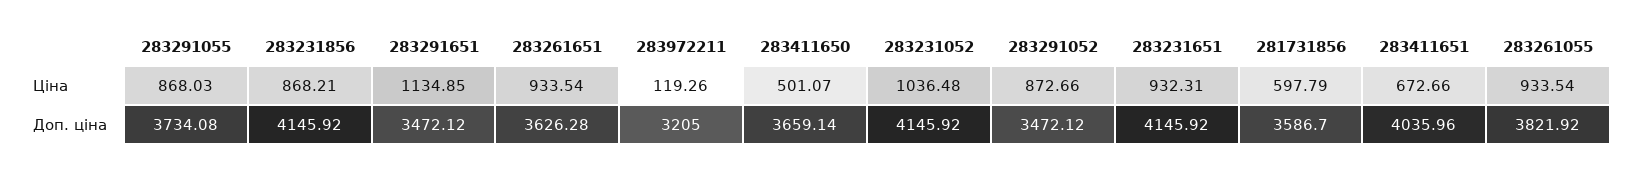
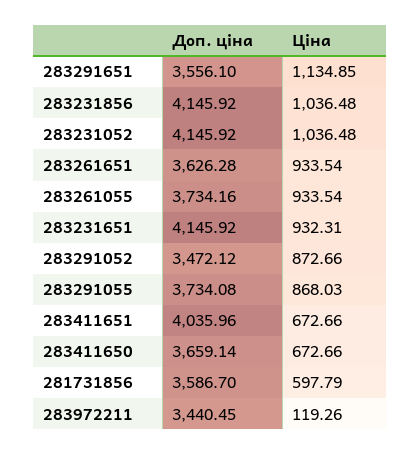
  {
    "283291055": {
      "Ціна": 868.03,
      "Доп. ціна": 3734.08
    },
    "283231856": {
-     "Ціна": 868.21,
+     "Ціна": 1036.48,
      "Доп. ціна": 4145.92
    },
    "283291651": {
      "Ціна": 1134.85,
-     "Доп. ціна": 3472.12
+     "Доп. ціна": 3556.1
    },
    "283261651": {
      "Ціна": 933.54,
      "Доп. ціна": 3626.28
    },
    "283972211": {
      "Ціна": 119.26,
-     "Доп. ціна": 3205
+     "Доп. ціна": 3440.45
    },
    "283411650": {
-     "Ціна": 501.07,
+     "Ціна": 672.66,
      "Доп. ціна": 3659.14
    },
    "283231052": {
      "Ціна": 1036.48,
      "Доп. ціна": 4145.92
    },
    "283291052": {
      "Ціна": 872.66,
      "Доп. ціна": 3472.12
    },
    "283231651": {
      "Ціна": 932.31,
      "Доп. ціна": 4145.92
    },
    "281731856": {
      "Ціна": 597.79,
      "Доп. ціна": 3586.7
    },
    "283411651": {
      "Ціна": 672.66,
      "Доп. ціна": 4035.96
    },
    "283261055": {
      "Ціна": 933.54,
-     "Доп. ціна": 3821.92
+     "Доп. ціна": 3734.16
    }
  }

